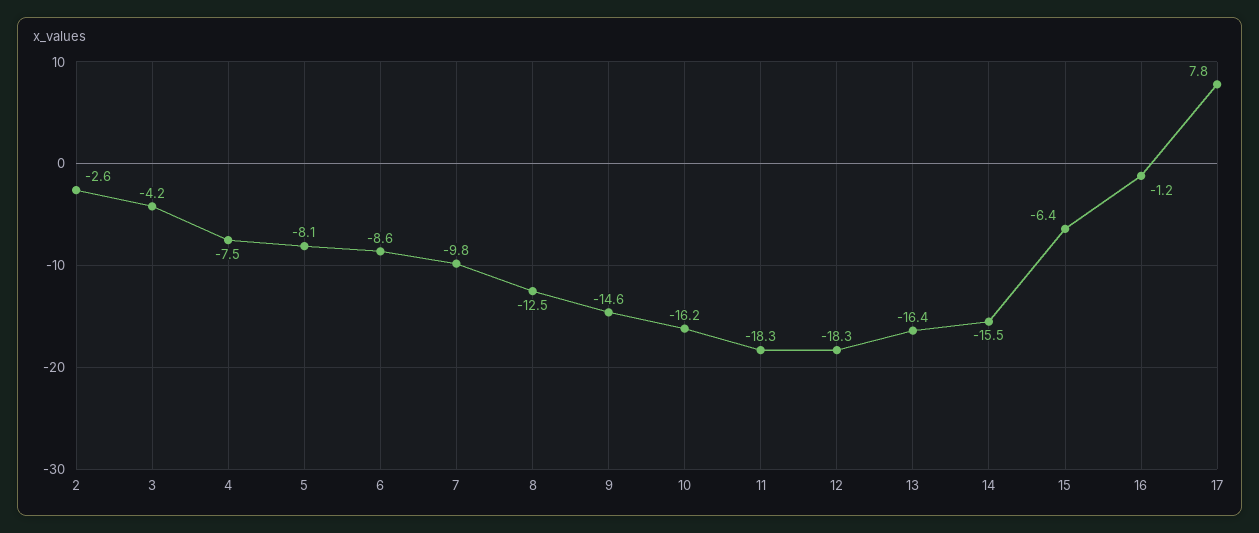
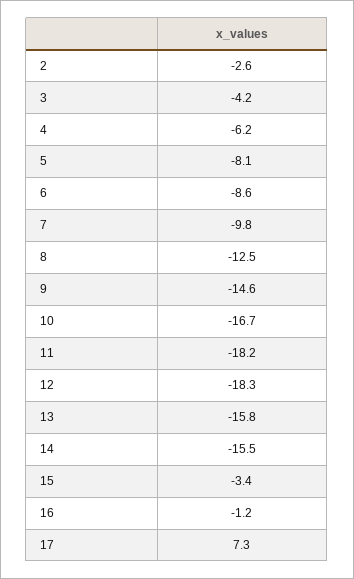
  {
    "2": -2.6,
    "3": -4.2,
-   "4": -7.5,
+   "4": -6.2,
    "5": -8.1,
    "6": -8.6,
    "7": -9.8,
    "8": -12.5,
    "9": -14.6,
-   "10": -16.2,
+   "10": -16.7,
-   "11": -18.3,
+   "11": -18.2,
    "12": -18.3,
-   "13": -16.4,
+   "13": -15.8,
    "14": -15.5,
-   "15": -6.4,
+   "15": -3.4,
    "16": -1.2,
-   "17": 7.8
+   "17": 7.3
  }

